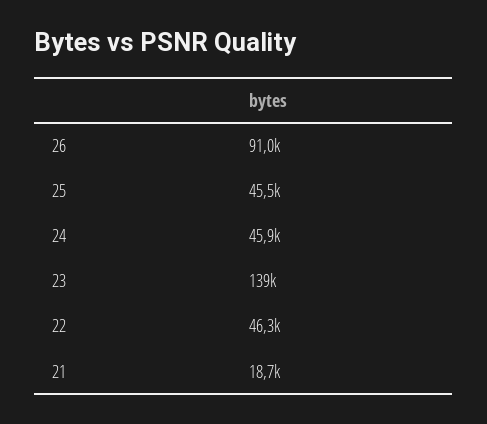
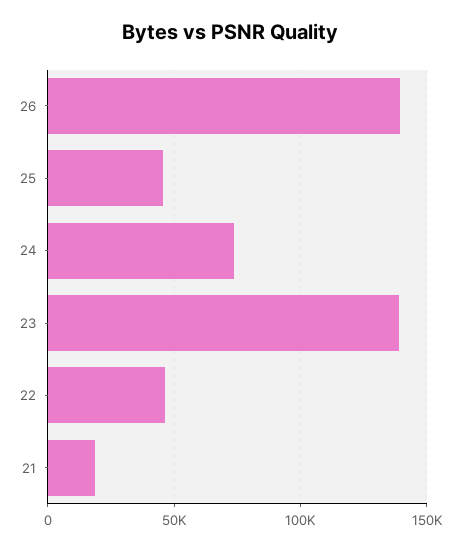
  {
-   "26": 91000,
+   "26": 140000,
    "25": 45500,
-   "24": 45900,
+   "24": 75000,
    "23": 139000,
    "22": 46300,
    "21": 18700
  }

